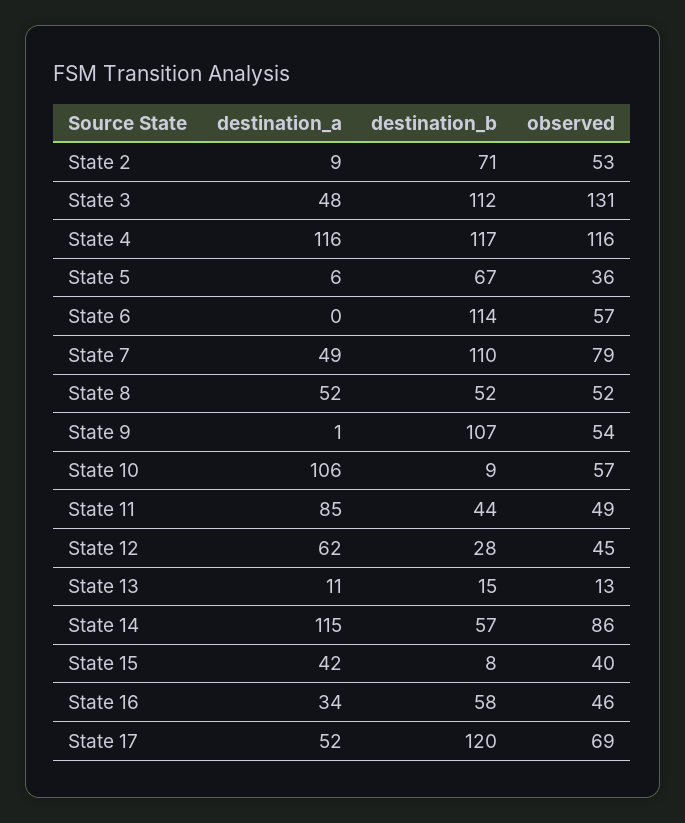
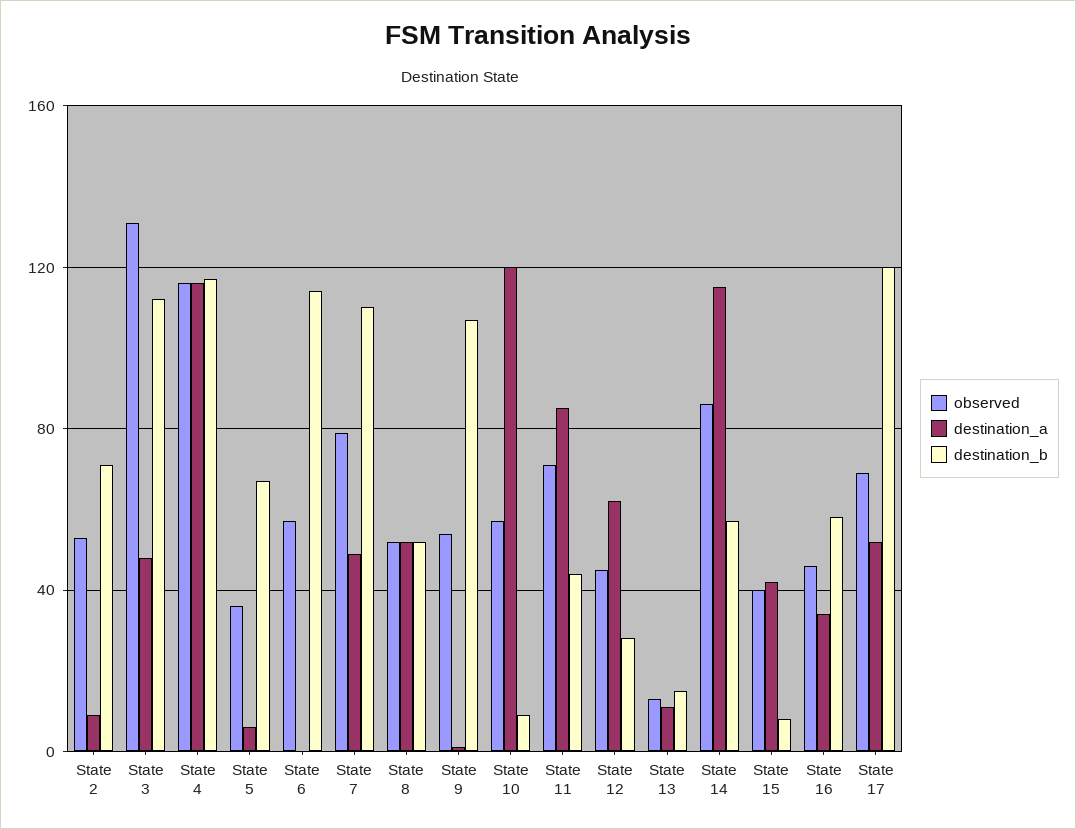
  {
    "destination_a": {
      "State 2": 9,
      "State 3": 48,
      "State 4": 116,
      "State 5": 6,
      "State 6": 0,
      "State 7": 49,
      "State 8": 52,
      "State 9": 1,
-     "State 10": 106,
+     "State 10": 120,
      "State 11": 85,
      "State 12": 62,
      "State 13": 11,
      "State 14": 115,
      "State 15": 42,
      "State 16": 34,
      "State 17": 52
    },
    "destination_b": {
      "State 2": 71,
      "State 3": 112,
      "State 4": 117,
      "State 5": 67,
      "State 6": 114,
      "State 7": 110,
      "State 8": 52,
      "State 9": 107,
      "State 10": 9,
      "State 11": 44,
      "State 12": 28,
      "State 13": 15,
      "State 14": 57,
      "State 15": 8,
      "State 16": 58,
      "State 17": 120
    },
    "observed": {
      "State 2": 53,
      "State 3": 131,
      "State 4": 116,
      "State 5": 36,
      "State 6": 57,
      "State 7": 79,
      "State 8": 52,
      "State 9": 54,
      "State 10": 57,
-     "State 11": 49,
+     "State 11": 70,
      "State 12": 45,
      "State 13": 13,
      "State 14": 86,
      "State 15": 40,
      "State 16": 46,
      "State 17": 69
    }
  }

